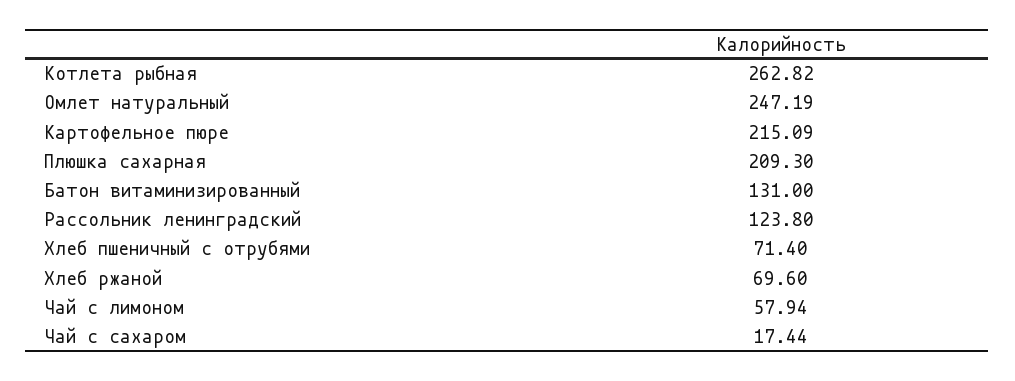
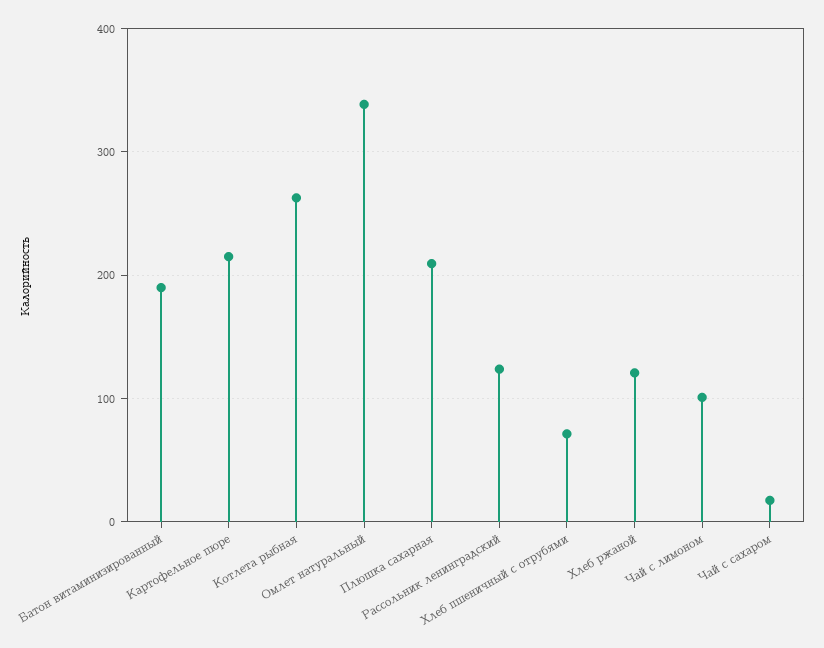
  {
    "Котлета рыбная": 262.82,
-   "Омлет натуральный": 247.19,
+   "Омлет натуральный": 340,
    "Картофельное пюре": 215.09,
    "Плюшка сахарная": 209.3,
-   "Батон витаминизированный": 131,
+   "Батон витаминизированный": 190,
    "Рассольник ленинградский": 123.8,
    "Хлеб пшеничный с отрубями": 71.4,
-   "Хлеб ржаной": 69.6,
+   "Хлеб ржаной": 120,
-   "Чай с лимоном": 57.94,
+   "Чай с лимоном": 100,
    "Чай с сахаром": 17.44
  }

